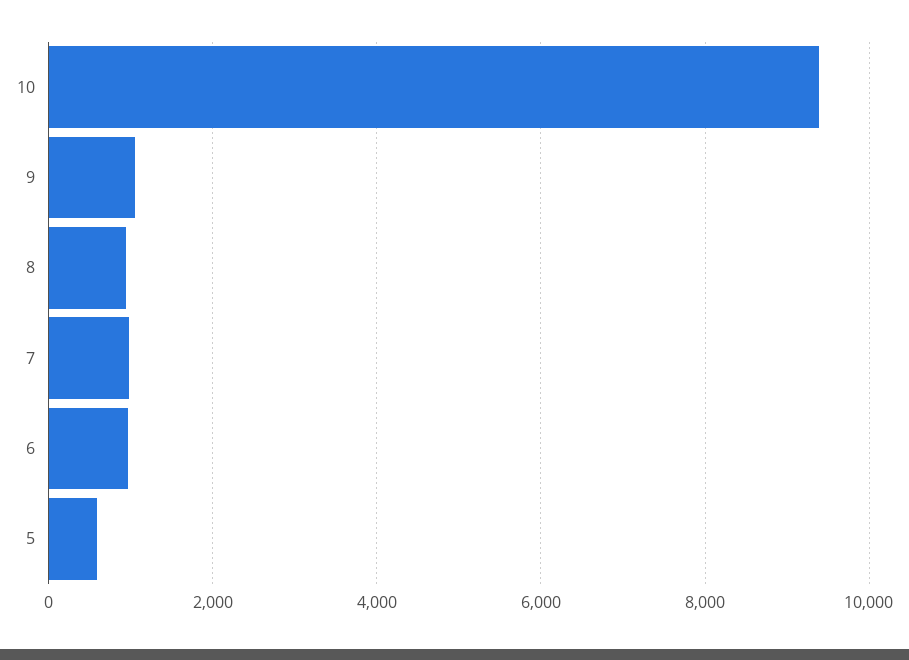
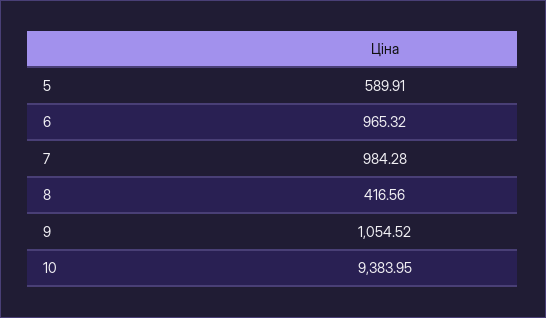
  {
    "10": 9383.95,
    "9": 1054.52,
-   "8": 1000,
+   "8": 416.56,
    "7": 984.28,
    "6": 965.32,
    "5": 589.91
  }

